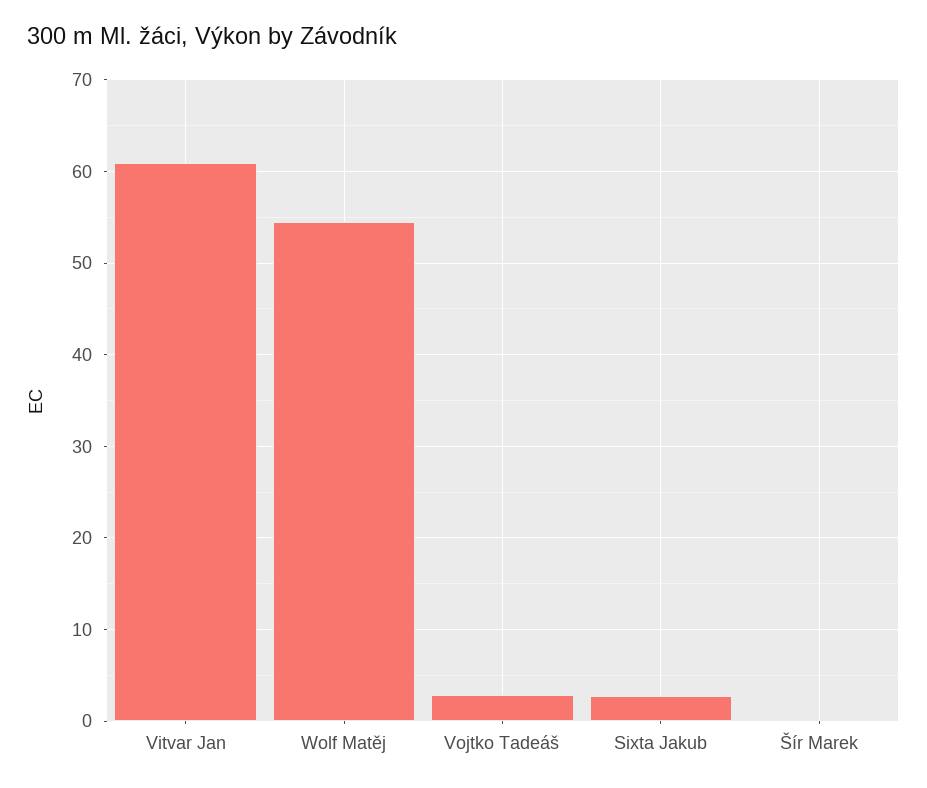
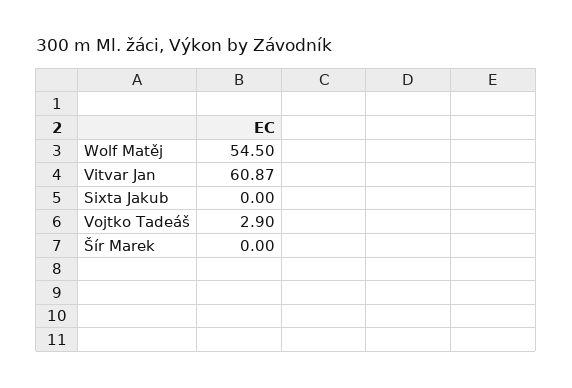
  {
    "Vitvar Jan": 60.87,
    "Wolf Matěj": 54.5,
    "Vojtko Tadeáš": 2.9,
-   "Sixta Jakub": 3,
+   "Sixta Jakub": 0,
    "Šír Marek": 0
  }

